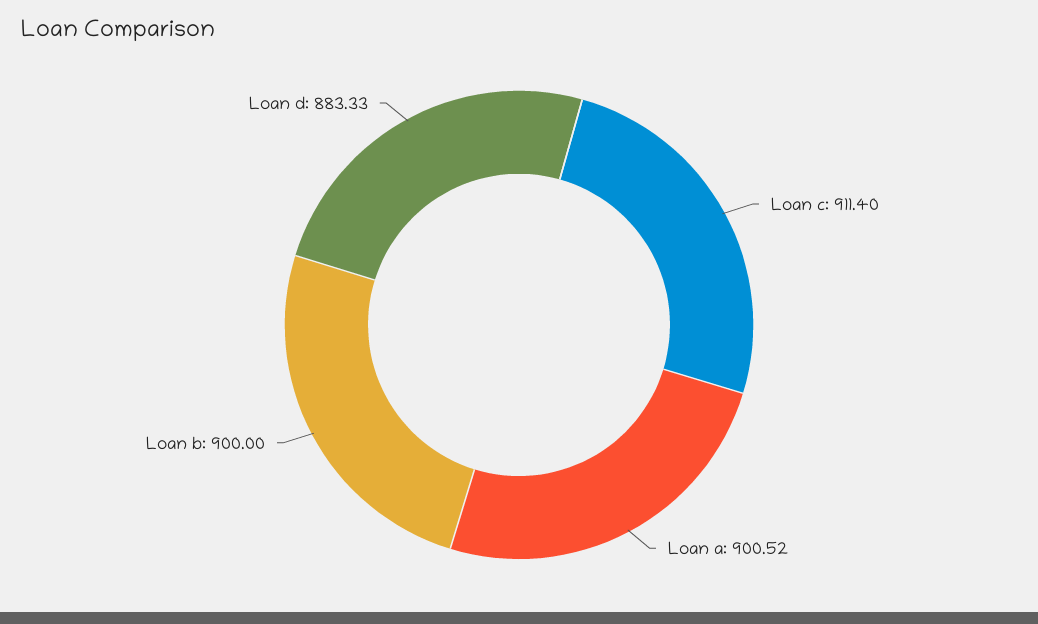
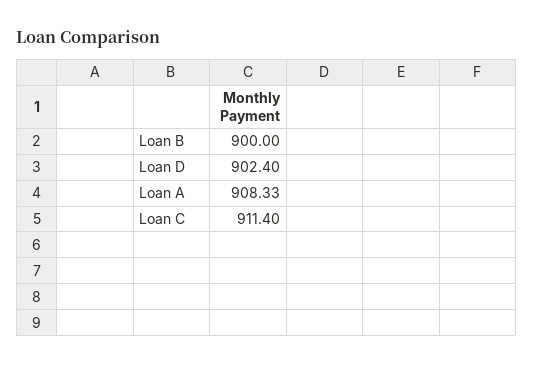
  {
    "Loan c": 911.4,
-   "Loan a": 900.52,
+   "Loan a": 908.33,
    "Loan b": 900,
-   "Loan d": 883.33
+   "Loan d": 902.4
  }

